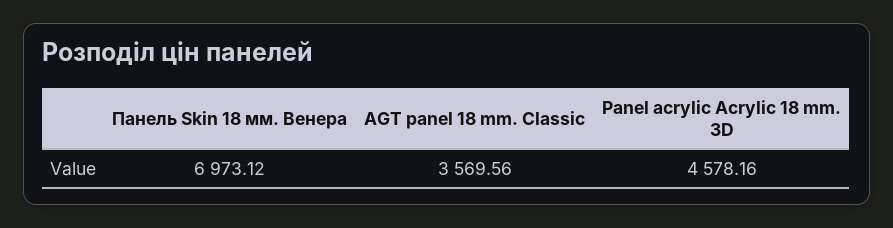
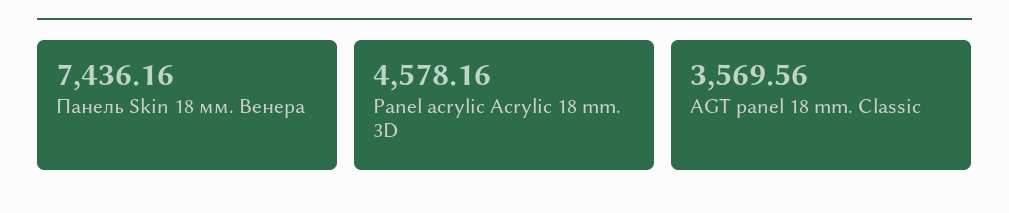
  {
-   "Панель Skin 18 мм. Венера": 6973.12,
+   "Панель Skin 18 мм. Венера": 7436.16,
    "AGT panel 18 mm. Classic": 3569.56,
    "Panel acrylic Acrylic 18 mm. 3D": 4578.16
  }

